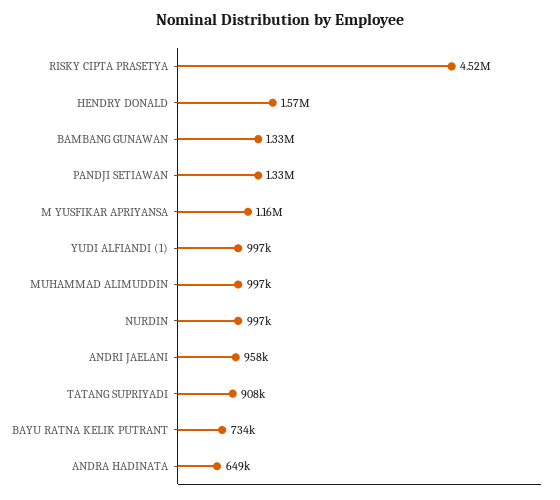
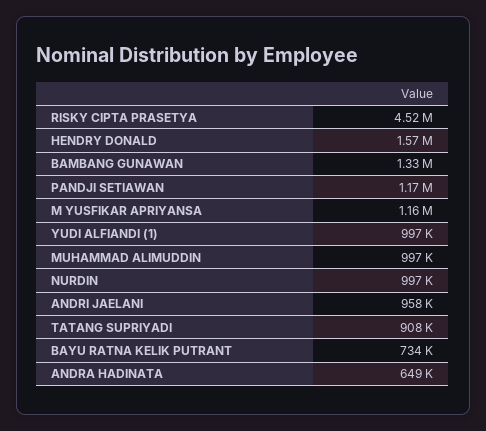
  {
    "RISKY CIPTA PRASETYA": 4520000,
    "HENDRY DONALD": 1570000,
    "BAMBANG GUNAWAN": 1330000,
-   "PANDJI SETIAWAN": 1330000,
+   "PANDJI SETIAWAN": 1170000,
    "M YUSFIKAR APRIYANSA": 1160000,
    "YUDI ALFIANDI (1)": 997000,
    "MUHAMMAD ALIMUDDIN": 997000,
    "NURDIN": 997000,
    "ANDRI JAELANI": 958000,
    "TATANG SUPRIYADI": 908000,
    "BAYU RATNA KELIK PUTRANT": 734000,
    "ANDRA HADINATA": 649000
  }

